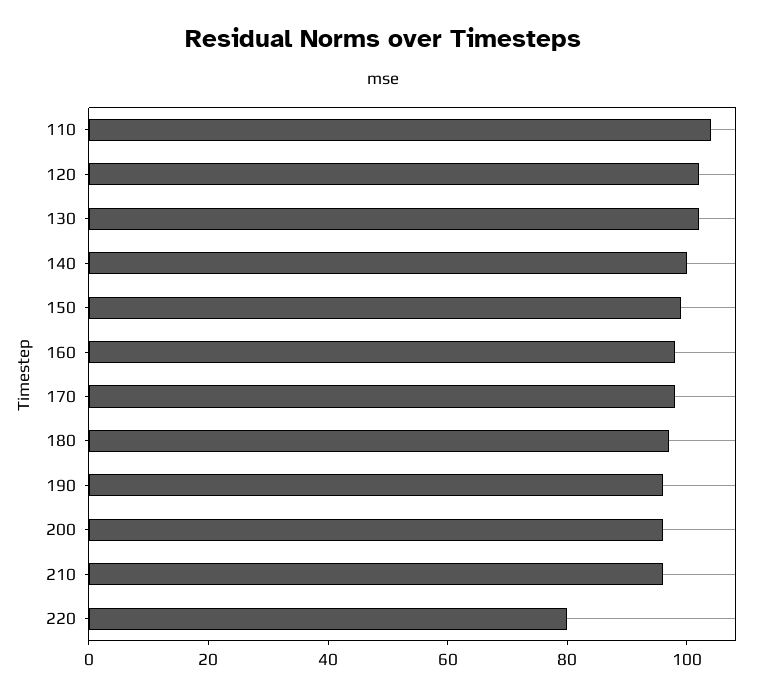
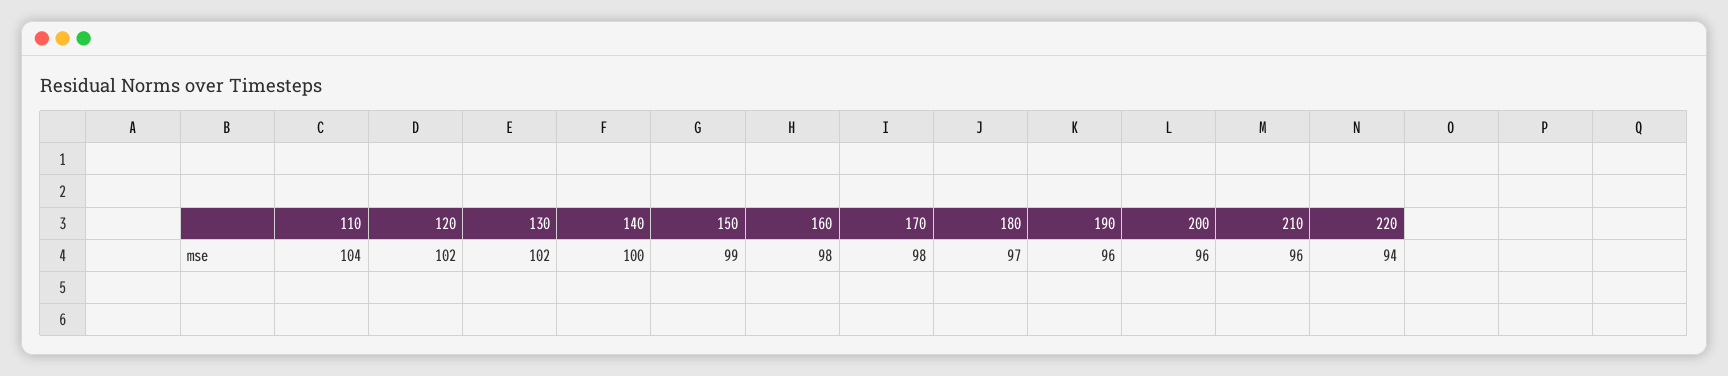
  {
    "110": 104,
    "120": 102,
    "130": 102,
    "140": 100,
    "150": 99,
    "160": 98,
    "170": 98,
    "180": 97,
    "190": 96,
    "200": 96,
    "210": 96,
-   "220": 80
+   "220": 94
  }

